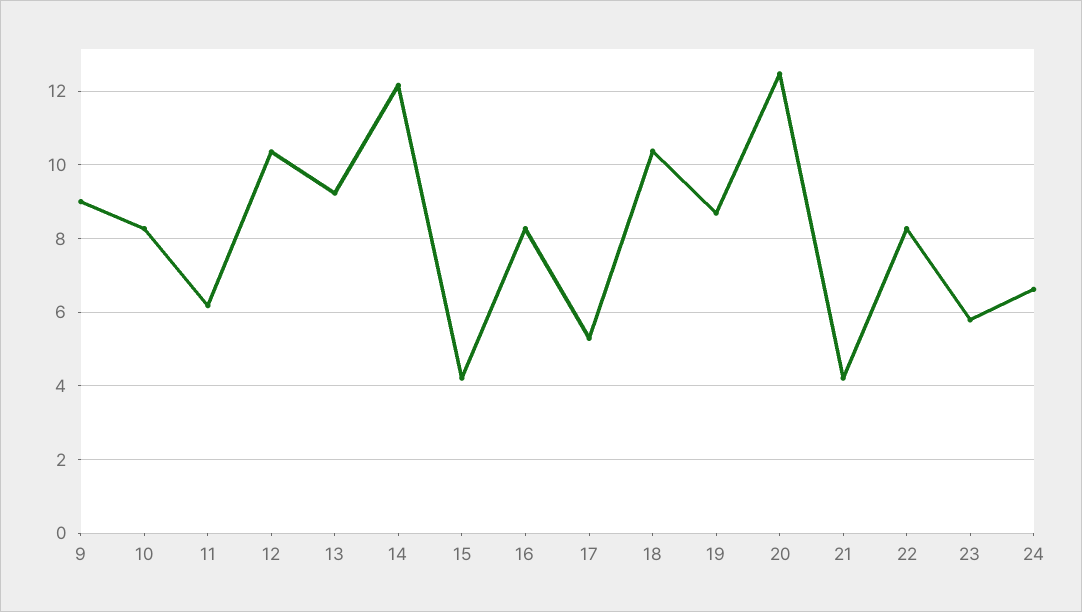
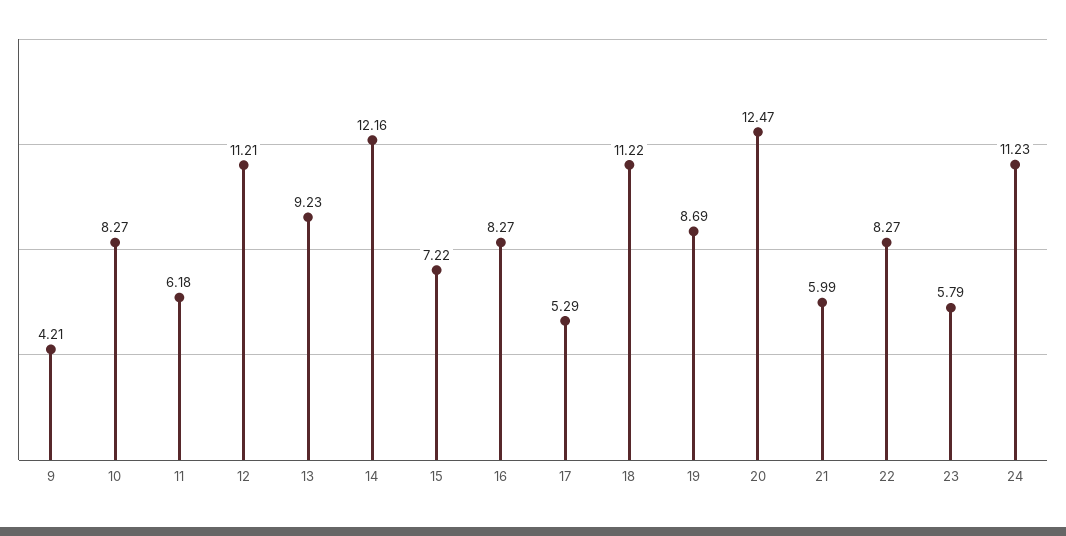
  {
-   "9": 9,
+   "9": 4.21,
    "10": 8.27,
    "11": 6.18,
-   "12": 10.4,
+   "12": 11.21,
    "13": 9.23,
    "14": 12.16,
-   "15": 4.2,
+   "15": 7.22,
    "16": 8.27,
    "17": 5.29,
-   "18": 10.4,
+   "18": 11.22,
    "19": 8.69,
    "20": 12.47,
-   "21": 4.2,
+   "21": 5.99,
    "22": 8.27,
    "23": 5.79,
-   "24": 6.6
+   "24": 11.23
  }

